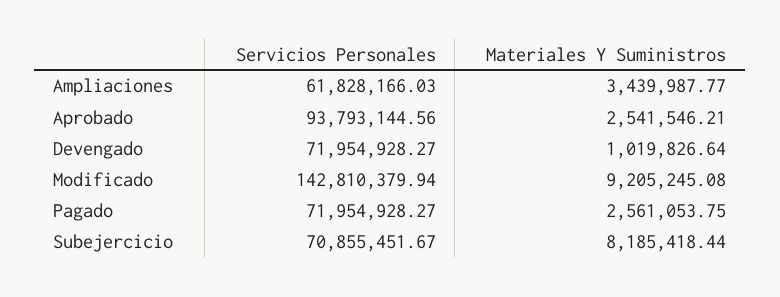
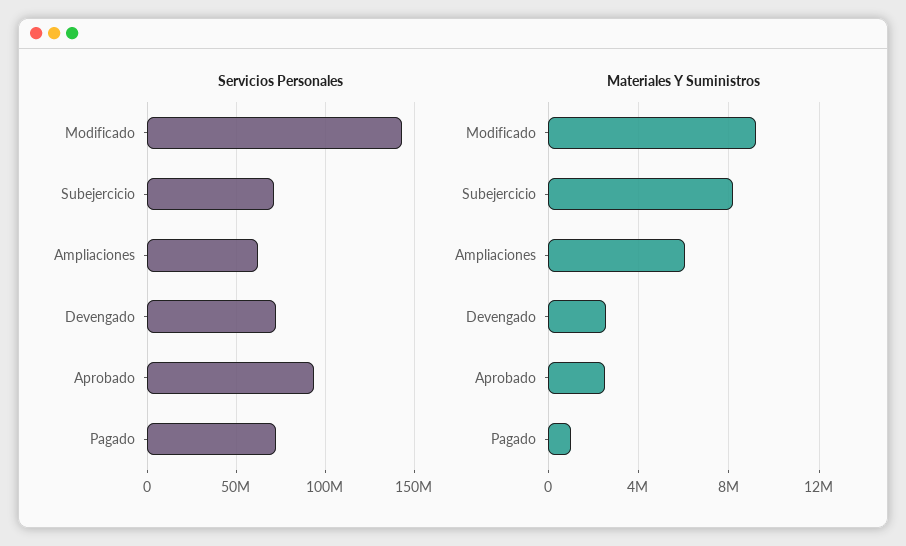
  {
    "Servicios Personales": {
      "Ampliaciones": 61828166.03,
      "Aprobado": 93793144.56,
      "Devengado": 71954928.27,
      "Modificado": 142810379.94,
      "Pagado": 71954928.27,
      "Subejercicio": 70855451.67
    },
    "Materiales Y Suministros": {
-     "Ampliaciones": 3439987.77,
+     "Ampliaciones": 6000000,
      "Aprobado": 2541546.21,
-     "Devengado": 1019826.64,
+     "Devengado": 2500000,
      "Modificado": 9205245.08,
-     "Pagado": 2561053.75,
+     "Pagado": 1000000,
      "Subejercicio": 8185418.44
    }
  }

